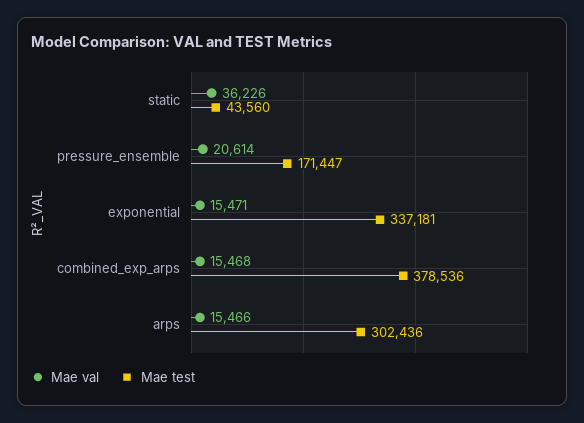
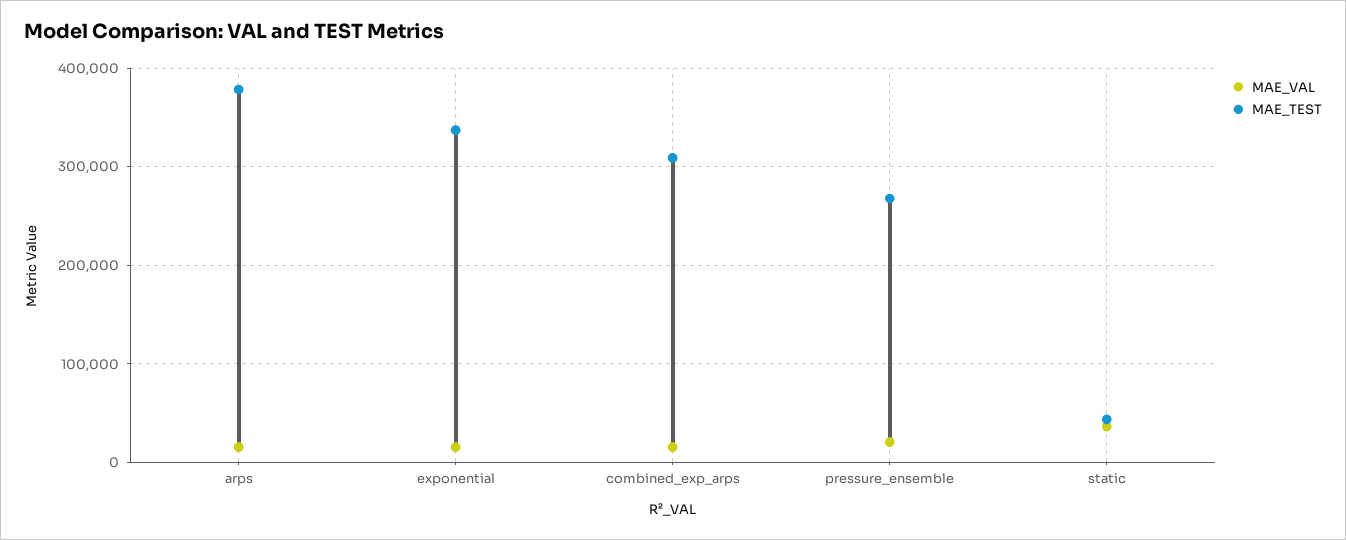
  {
    "Mae val": {
      "static": 36226,
      "pressure_ensemble": 20614,
      "exponential": 15471,
      "combined_exp_arps": 15468,
      "arps": 15466
    },
    "Mae test": {
      "static": 43560,
-     "pressure_ensemble": 171447,
+     "pressure_ensemble": 270000,
      "exponential": 337181,
-     "combined_exp_arps": 378536,
+     "combined_exp_arps": 310000,
-     "arps": 302436
+     "arps": 380000
    }
  }

